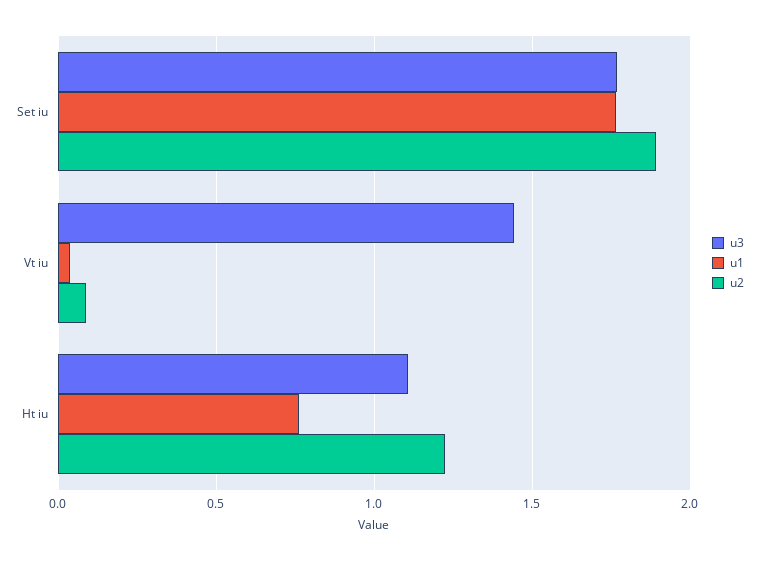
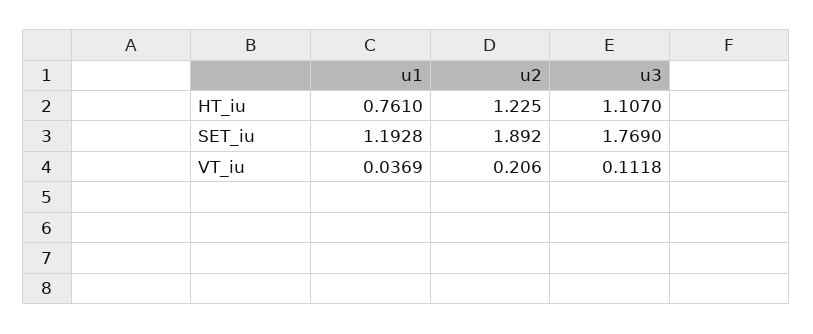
  {
    "u3": {
      "Set iu": 1.769,
-     "Vt iu": 1.45,
+     "Vt iu": 0.1118,
      "Ht iu": 1.107
    },
    "u1": {
-     "Set iu": 1.75,
+     "Set iu": 1.1928,
      "Vt iu": 0.0369,
      "Ht iu": 0.761
    },
    "u2": {
      "Set iu": 1.892,
-     "Vt iu": 0.1,
+     "Vt iu": 0.206,
      "Ht iu": 1.225
    }
  }

